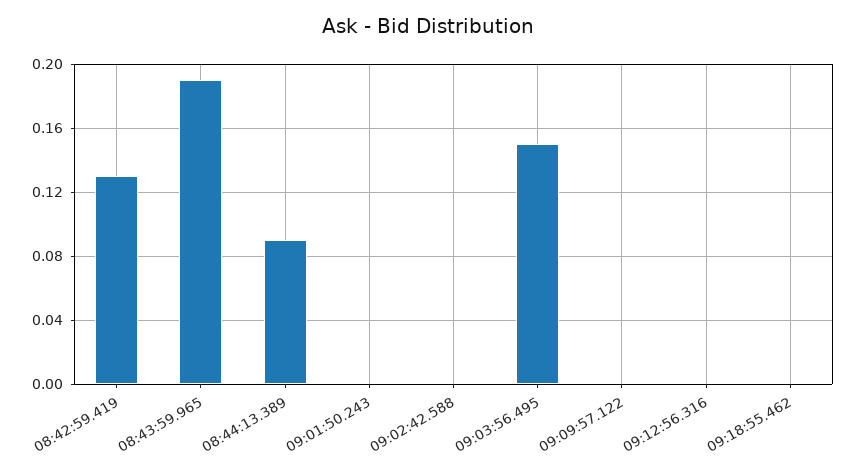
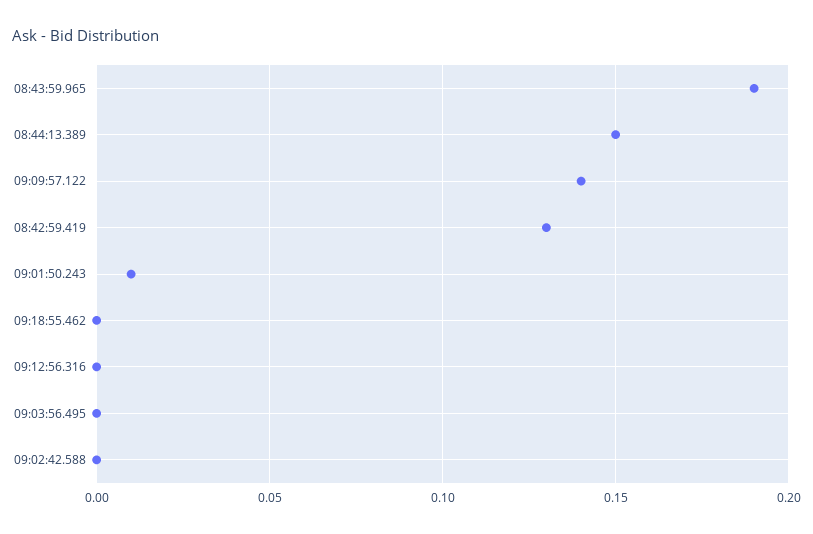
  {
    "08:42:59.419": 0.13,
    "08:43:59.965": 0.19,
-   "08:44:13.389": 0.09,
+   "08:44:13.389": 0.15,
-   "09:01:50.243": 0,
+   "09:01:50.243": 0.01,
    "09:02:42.588": 0,
-   "09:03:56.495": 0.15,
+   "09:03:56.495": 0,
-   "09:09:57.122": 0,
+   "09:09:57.122": 0.14,
    "09:12:56.316": 0,
    "09:18:55.462": 0
  }

